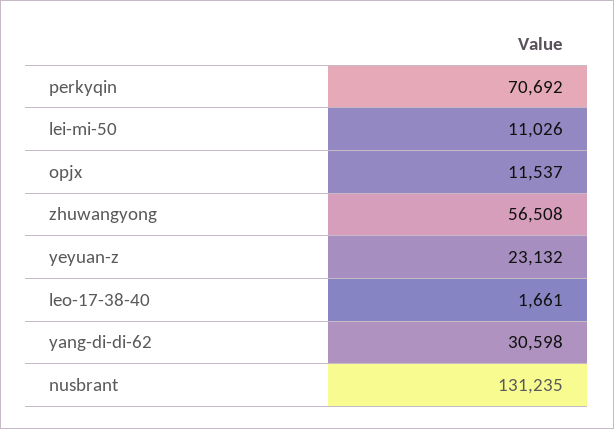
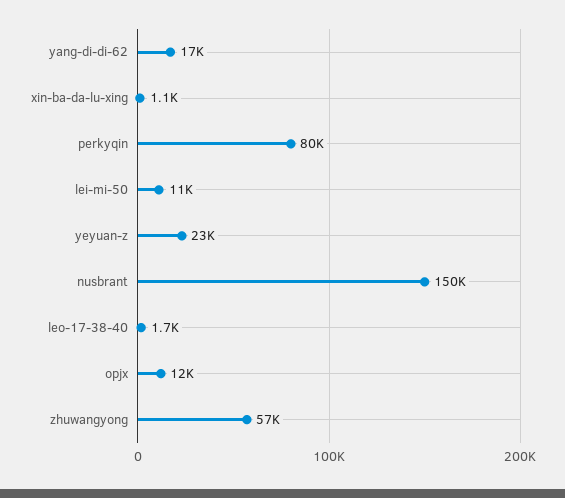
  {
-   "perkyqin": 70692,
+   "perkyqin": 80000,
    "lei-mi-50": 11026,
    "opjx": 11537,
    "zhuwangyong": 56508,
    "yeyuan-z": 23132,
    "leo-17-38-40": 1661,
-   "yang-di-di-62": 30598,
+   "yang-di-di-62": 17000,
-   "nusbrant": 131235
+   "nusbrant": 150000,
+   "xin-ba-da-lu-xing": 1100
  }

